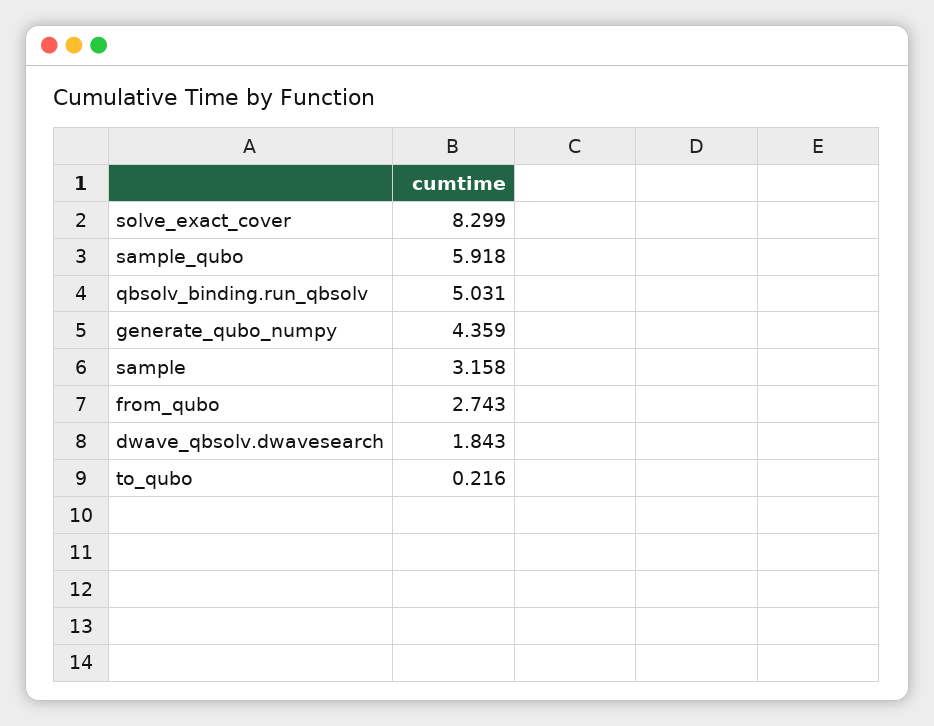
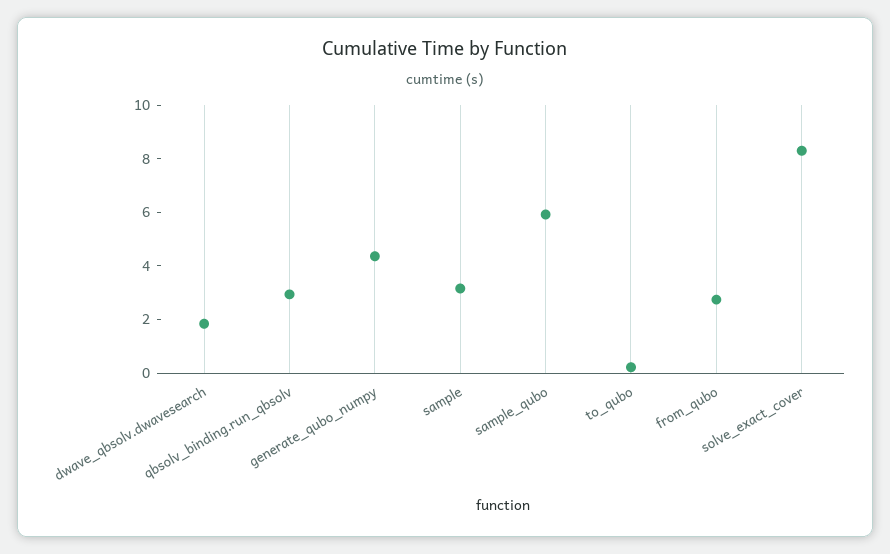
  {
    "solve_exact_cover": 8.299,
    "sample_qubo": 5.918,
-   "qbsolv_binding.run_qbsolv": 5.031,
+   "qbsolv_binding.run_qbsolv": 3,
    "generate_qubo_numpy": 4.359,
    "sample": 3.158,
    "from_qubo": 2.743,
    "dwave_qbsolv.dwavesearch": 1.843,
    "to_qubo": 0.216
  }

